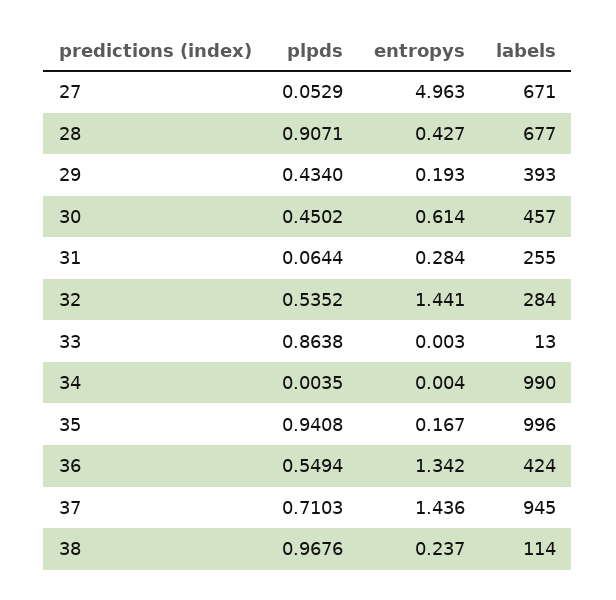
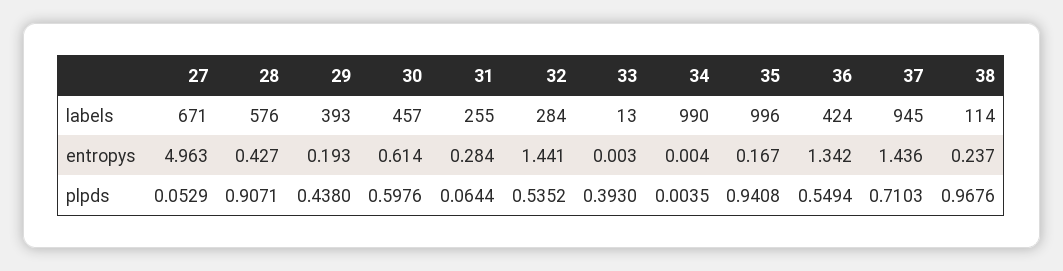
  {
    "plpds": {
      "27": 0.0529,
      "28": 0.9071,
-     "29": 0.434,
+     "29": 0.438,
-     "30": 0.4502,
+     "30": 0.5976,
      "31": 0.0644,
      "32": 0.5352,
-     "33": 0.8638,
+     "33": 0.393,
      "34": 0.0035,
      "35": 0.9408,
      "36": 0.5494,
      "37": 0.7103,
      "38": 0.9676
    },
    "entropys": {
      "27": 4.963,
      "28": 0.427,
      "29": 0.193,
      "30": 0.614,
      "31": 0.284,
      "32": 1.441,
      "33": 0.003,
      "34": 0.004,
      "35": 0.167,
      "36": 1.342,
      "37": 1.436,
      "38": 0.237
    },
    "labels": {
      "27": 671,
-     "28": 677,
+     "28": 576,
      "29": 393,
      "30": 457,
      "31": 255,
      "32": 284,
      "33": 13,
      "34": 990,
      "35": 996,
      "36": 424,
      "37": 945,
      "38": 114
    }
  }

